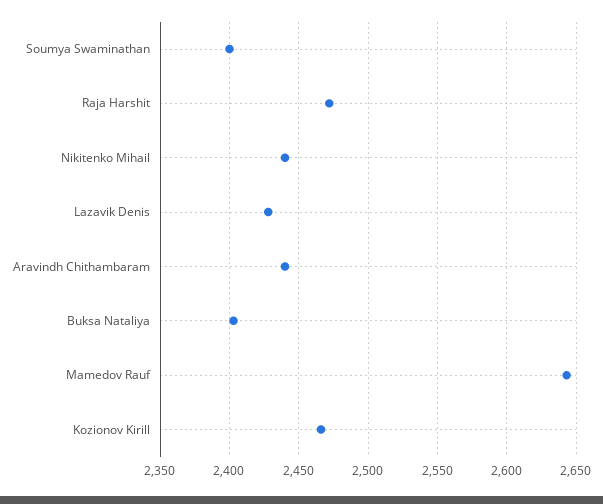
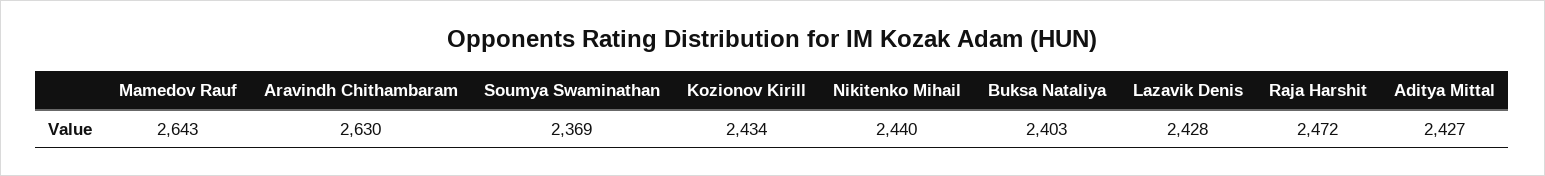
  {
-   "Soumya Swaminathan": 2400,
+   "Soumya Swaminathan": 2369,
    "Raja Harshit": 2472,
    "Nikitenko Mihail": 2440,
    "Lazavik Denis": 2428,
-   "Aravindh Chithambaram": 2440,
+   "Aravindh Chithambaram": 2630,
    "Buksa Nataliya": 2403,
    "Mamedov Rauf": 2643,
-   "Kozionov Kirill": 2465
+   "Kozionov Kirill": 2434,
+   "Aditya Mittal": 2427
  }

